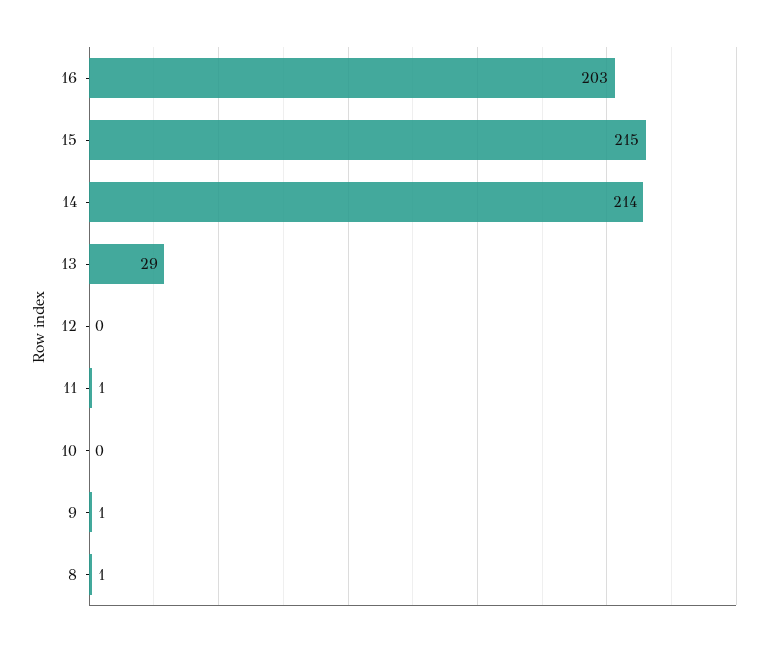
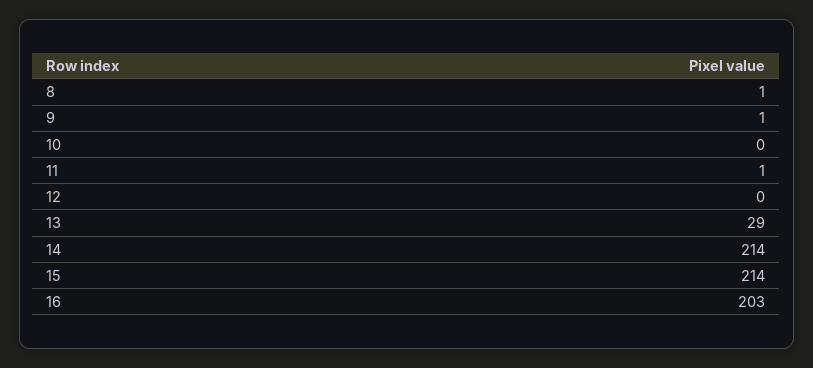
  {
    "16": 203,
-   "15": 215,
+   "15": 214,
    "14": 214,
    "13": 29,
    "12": 0,
    "11": 1,
    "10": 0,
    "9": 1,
    "8": 1
  }

